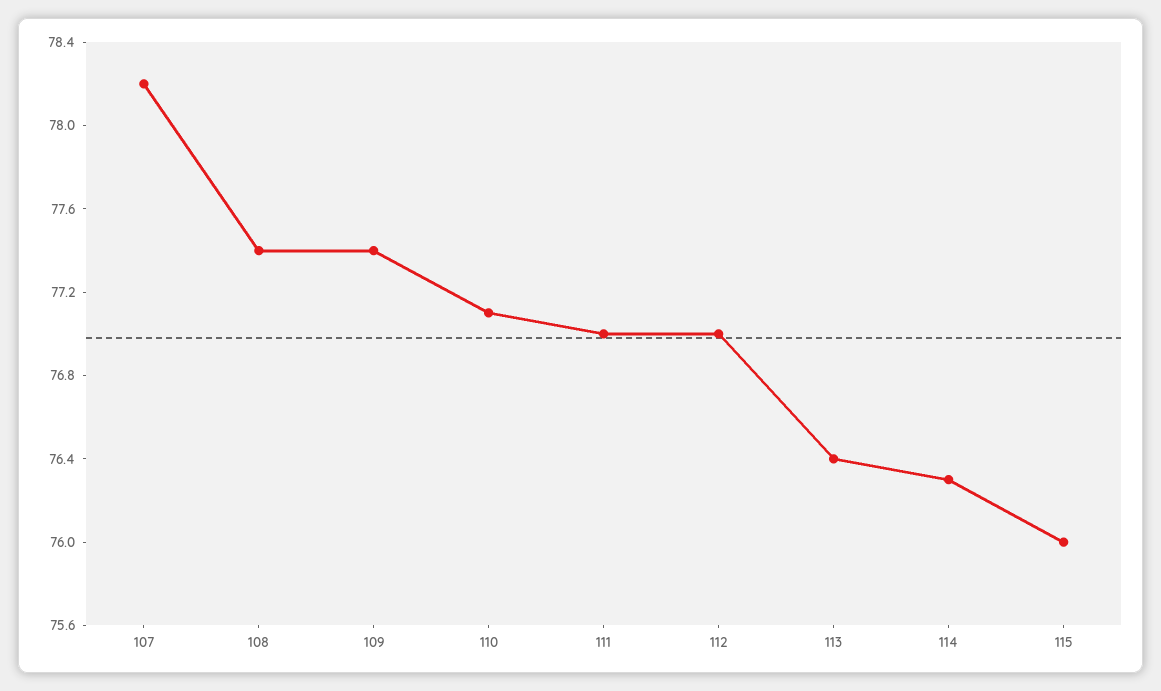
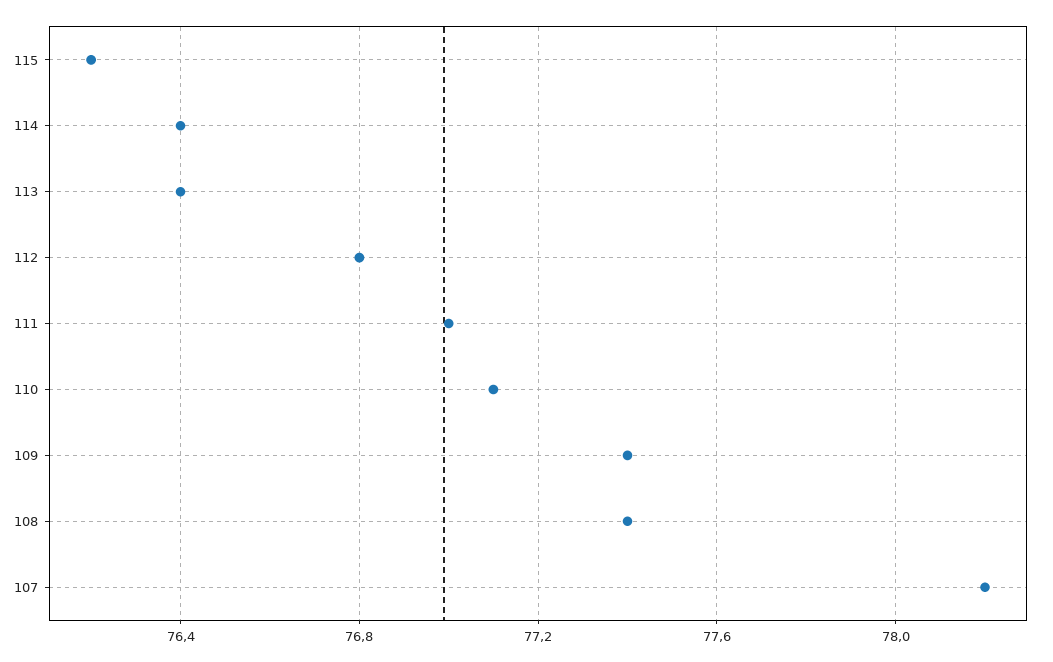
  {
    "107": 78.2,
    "108": 77.4,
    "109": 77.4,
    "110": 77.1,
    "111": 77,
-   "112": 77,
+   "112": 76.8,
    "113": 76.4,
-   "114": 76.3,
+   "114": 76.4,
-   "115": 76
+   "115": 76.2
  }

